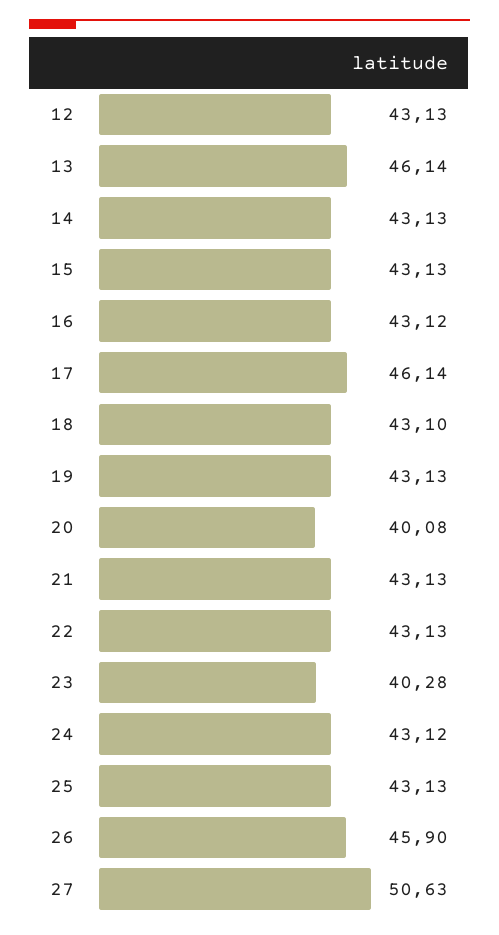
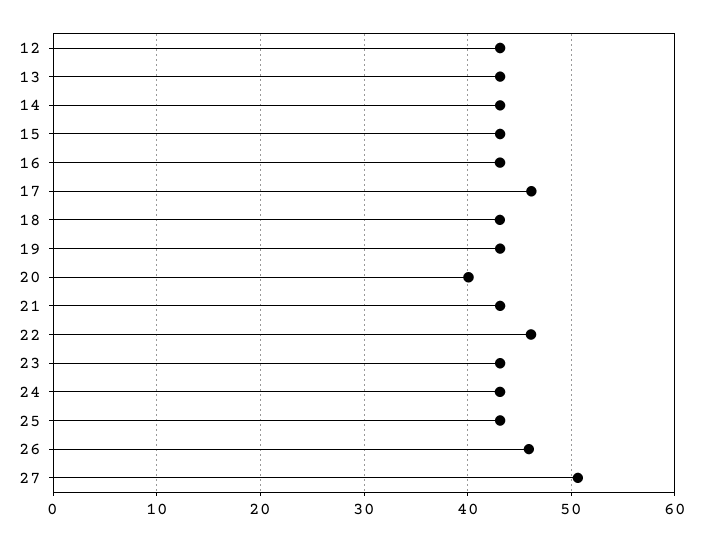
  {
    "12": 43.13,
-   "13": 46.14,
+   "13": 43,
    "14": 43.13,
    "15": 43.13,
    "16": 43.12,
    "17": 46.14,
    "18": 43.1,
    "19": 43.13,
    "20": 40.08,
    "21": 43.13,
-   "22": 43.13,
+   "22": 46,
-   "23": 40.28,
+   "23": 43,
    "24": 43.12,
    "25": 43.13,
    "26": 45.9,
    "27": 50.63
  }

